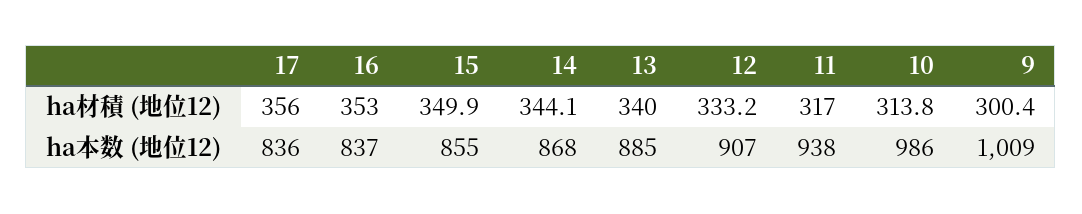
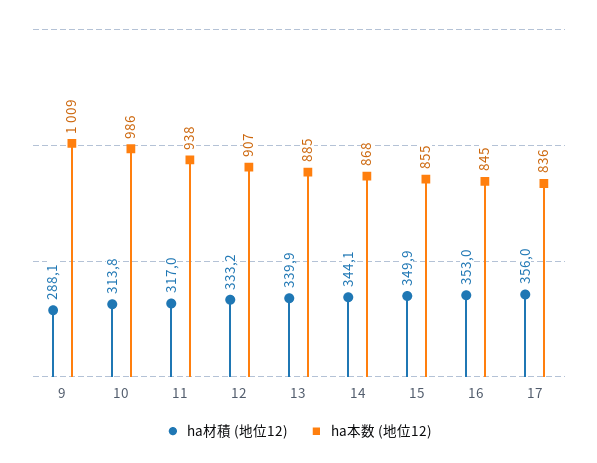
  {
    "ha材積 (地位12)": {
      "17": 356,
      "16": 353,
      "15": 349.9,
      "14": 344.1,
-     "13": 340,
+     "13": 339.9,
      "12": 333.2,
      "11": 317,
      "10": 313.8,
-     "9": 300.4
+     "9": 288.1
    },
    "ha本数 (地位12)": {
      "17": 836,
-     "16": 837,
+     "16": 845,
      "15": 855,
      "14": 868,
      "13": 885,
      "12": 907,
      "11": 938,
      "10": 986,
      "9": 1009
    }
  }

